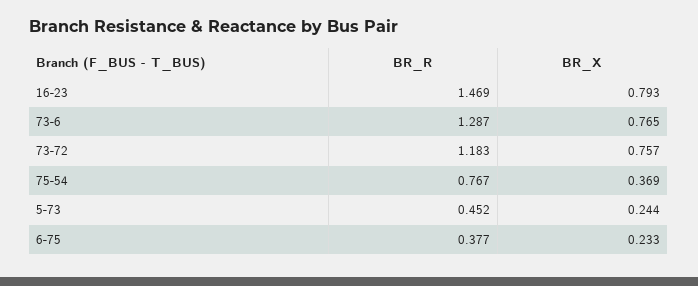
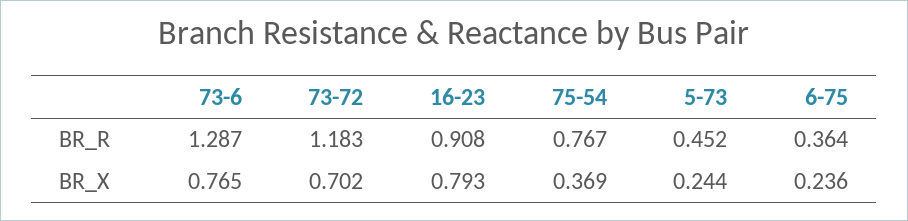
  {
    "BR_R": {
-     "16-23": 1.469,
+     "16-23": 0.908,
      "73-6": 1.287,
      "73-72": 1.183,
      "75-54": 0.767,
      "5-73": 0.452,
-     "6-75": 0.377
+     "6-75": 0.364
    },
    "BR_X": {
      "16-23": 0.793,
      "73-6": 0.765,
-     "73-72": 0.757,
+     "73-72": 0.702,
      "75-54": 0.369,
      "5-73": 0.244,
-     "6-75": 0.233
+     "6-75": 0.236
    }
  }

